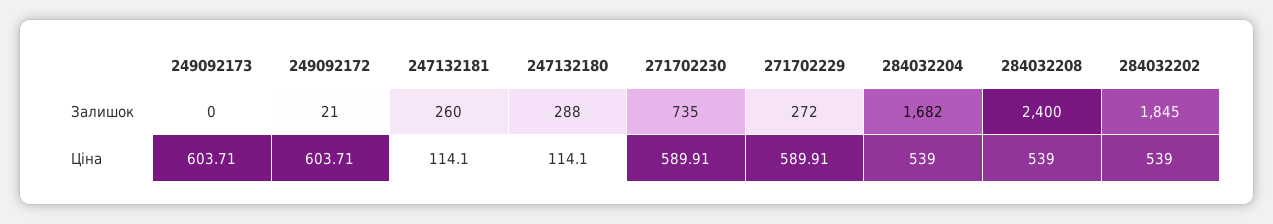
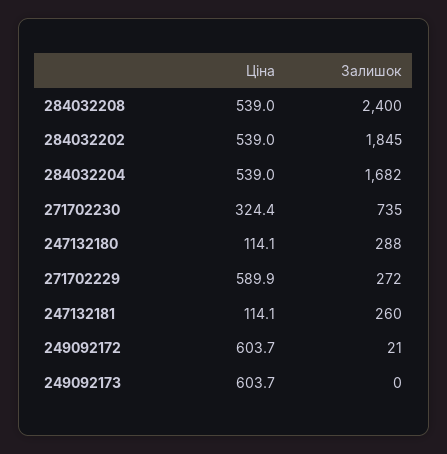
  {
    "249092173": {
      "Залишок": 0,
      "Ціна": 603.71
    },
    "249092172": {
      "Залишок": 21,
      "Ціна": 603.71
    },
    "247132181": {
      "Залишок": 260,
      "Ціна": 114.1
    },
    "247132180": {
      "Залишок": 288,
      "Ціна": 114.1
    },
    "271702230": {
      "Залишок": 735,
-     "Ціна": 589.91
+     "Ціна": 324.4
    },
    "271702229": {
      "Залишок": 272,
      "Ціна": 589.91
    },
    "284032204": {
      "Залишок": 1682,
      "Ціна": 539
    },
    "284032208": {
      "Залишок": 2400,
      "Ціна": 539
    },
    "284032202": {
      "Залишок": 1845,
      "Ціна": 539
    }
  }

